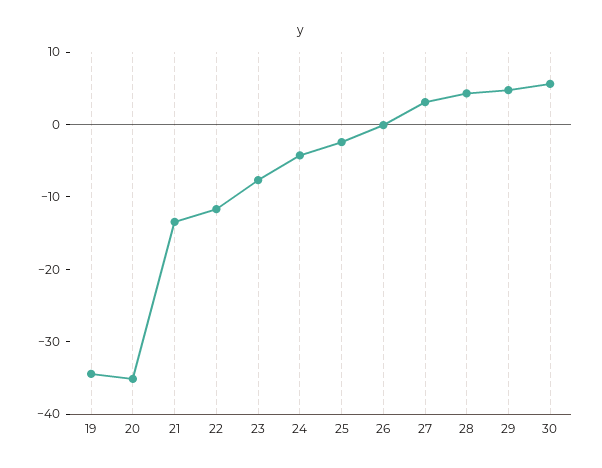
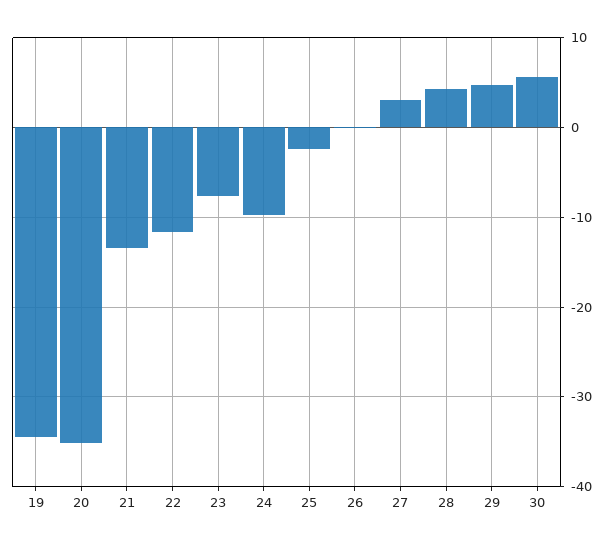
  {
    "19": -34,
    "20": -35,
    "21": -13,
    "22": -12,
    "23": -8,
-   "24": -4,
+   "24": -10,
    "25": -2,
    "26": 0,
    "27": 3,
    "28": 4,
    "29": 5,
    "30": 6
  }

